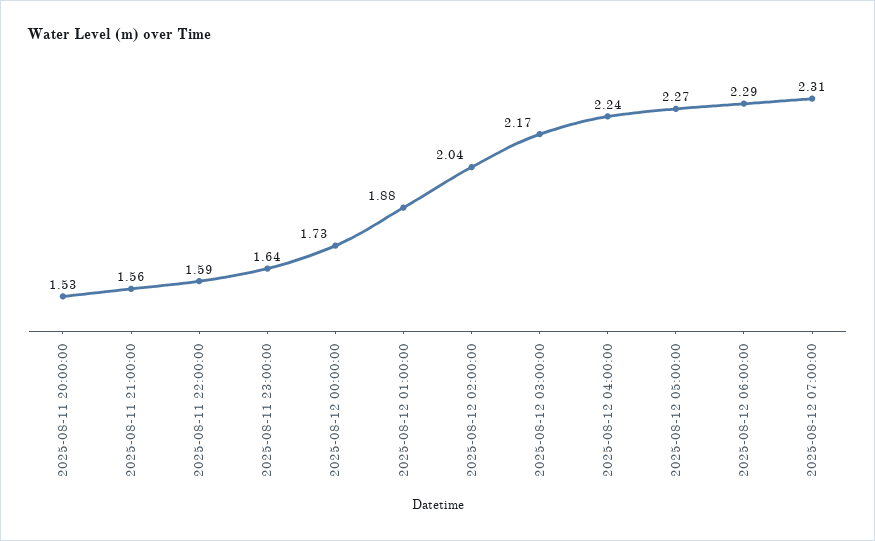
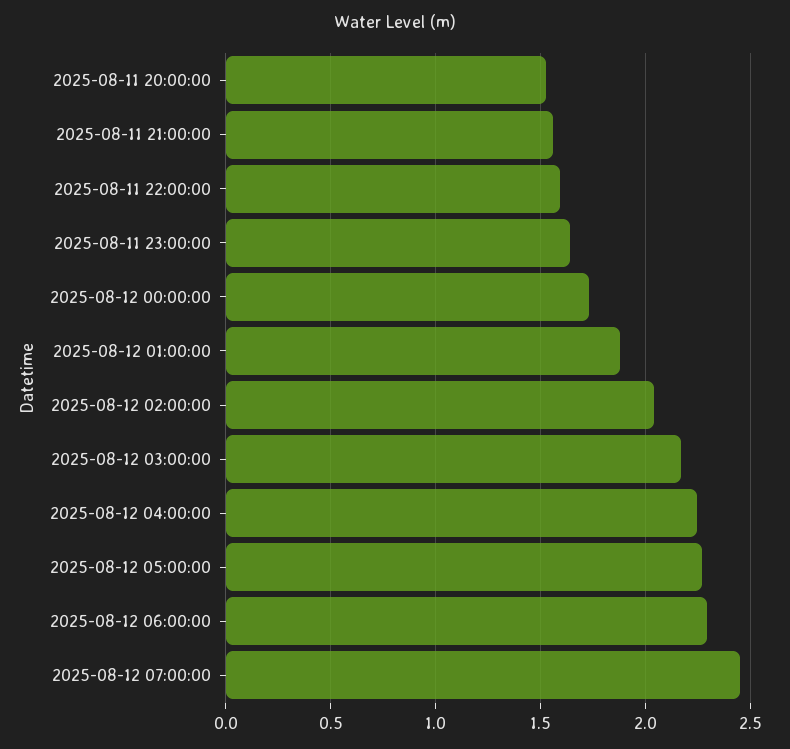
  {
    "2025-08-11 20:00:00": 1.53,
    "2025-08-11 21:00:00": 1.56,
    "2025-08-11 22:00:00": 1.59,
    "2025-08-11 23:00:00": 1.64,
    "2025-08-12 00:00:00": 1.73,
    "2025-08-12 01:00:00": 1.88,
    "2025-08-12 02:00:00": 2.04,
    "2025-08-12 03:00:00": 2.17,
    "2025-08-12 04:00:00": 2.24,
    "2025-08-12 05:00:00": 2.27,
    "2025-08-12 06:00:00": 2.29,
-   "2025-08-12 07:00:00": 2.31
+   "2025-08-12 07:00:00": 2.45
  }

